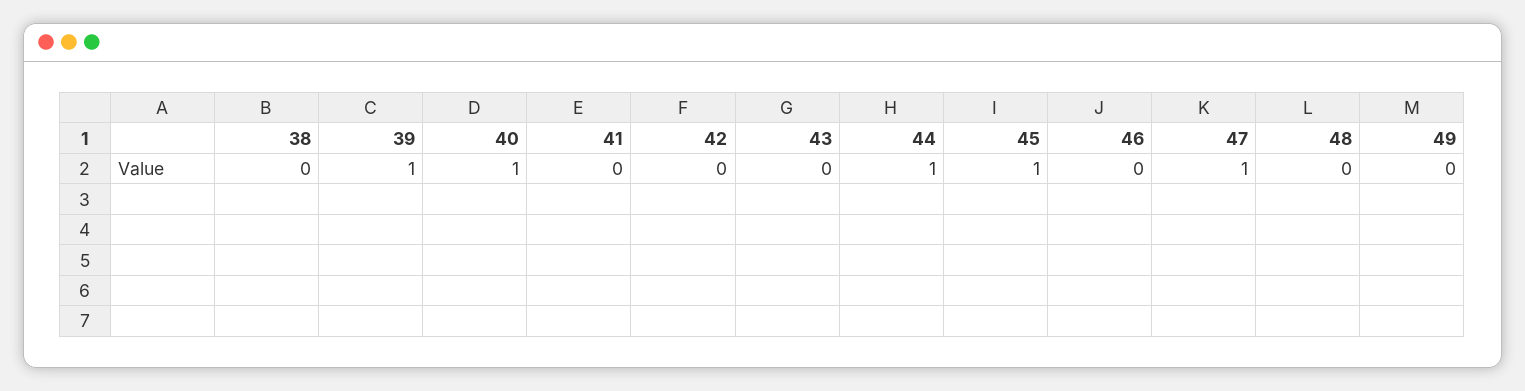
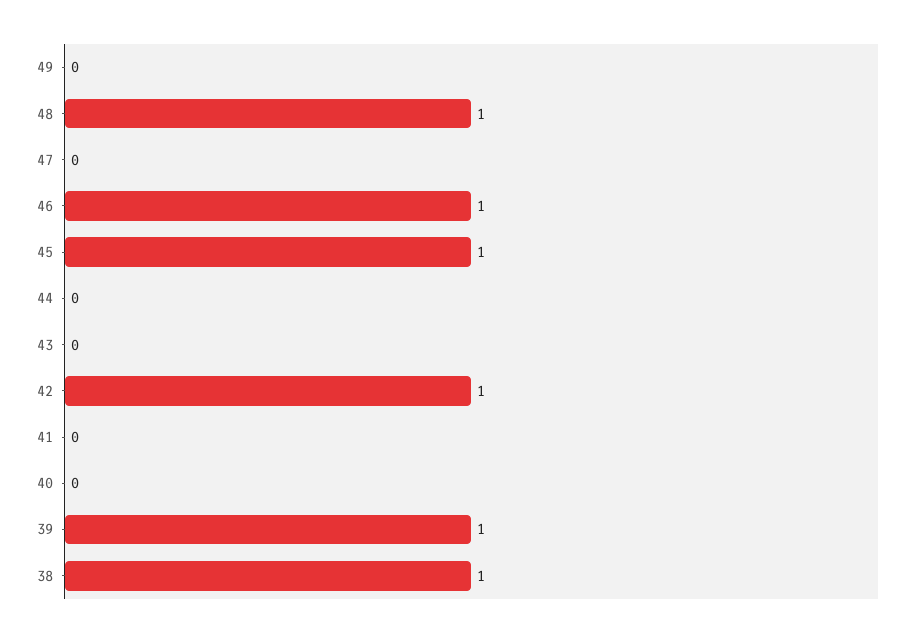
  {
-   "38": 0,
+   "38": 1,
    "39": 1,
-   "40": 1,
+   "40": 0,
    "41": 0,
-   "42": 0,
+   "42": 1,
    "43": 0,
-   "44": 1,
+   "44": 0,
    "45": 1,
-   "46": 0,
+   "46": 1,
-   "47": 1,
+   "47": 0,
-   "48": 0,
+   "48": 1,
    "49": 0
  }

